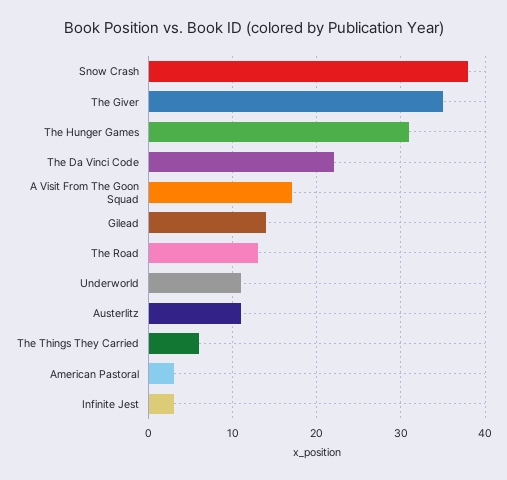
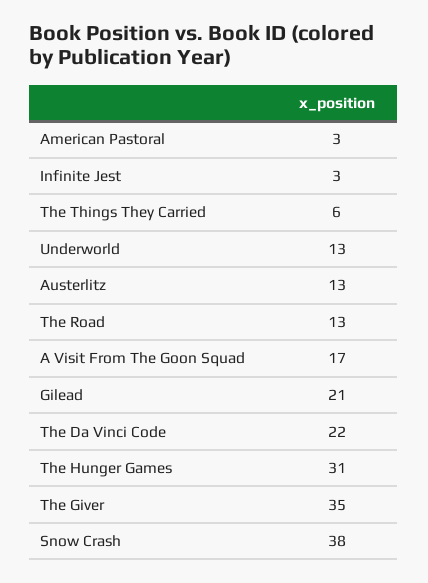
  {
    "Snow Crash": 38,
    "The Giver": 35,
    "The Hunger Games": 31,
    "The Da Vinci Code": 22,
    "A Visit From The Goon Squad": 17,
-   "Gilead": 14,
+   "Gilead": 21,
    "The Road": 13,
-   "Underworld": 11,
+   "Underworld": 13,
-   "Austerlitz": 11,
+   "Austerlitz": 13,
    "The Things They Carried": 6,
    "American Pastoral": 3,
    "Infinite Jest": 3
  }

